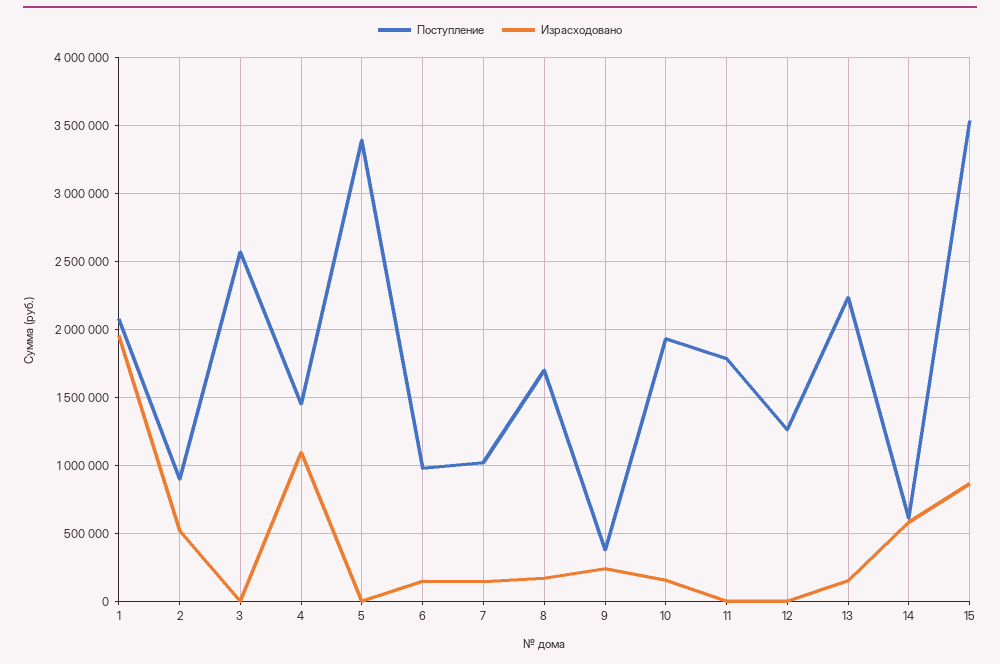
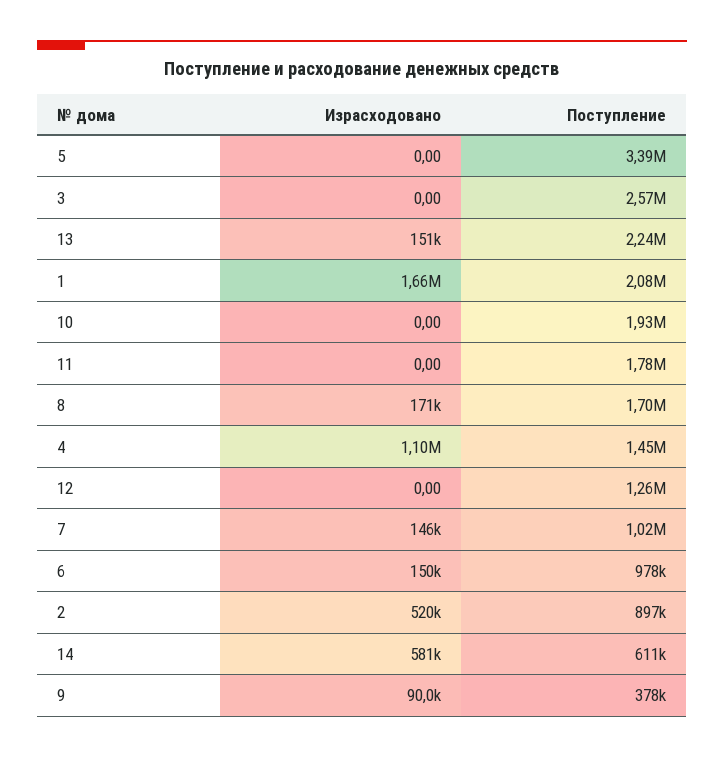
  {
    "Поступление": {
      "1": 2080000,
      "2": 897000,
      "3": 2570000,
      "4": 1450000,
      "5": 3390000,
      "6": 978000,
      "7": 1020000,
      "8": 1700000,
      "9": 378000,
      "10": 1930000,
      "11": 1780000,
      "12": 1260000,
      "13": 2240000,
-     "14": 611000,
+     "14": 611000
-     "15": 3550000
    },
    "Израсходовано": {
-     "1": 1950000,
+     "1": 1660000,
      "2": 520000,
      "3": 0,
      "4": 1100000,
      "5": 0,
      "6": 150000,
      "7": 146000,
      "8": 171000,
-     "9": 250000,
+     "9": 90000,
-     "10": 150000,
+     "10": 0,
      "11": 0,
      "12": 0,
      "13": 151000,
-     "14": 581000,
+     "14": 581000
-     "15": 850000
    }
  }

